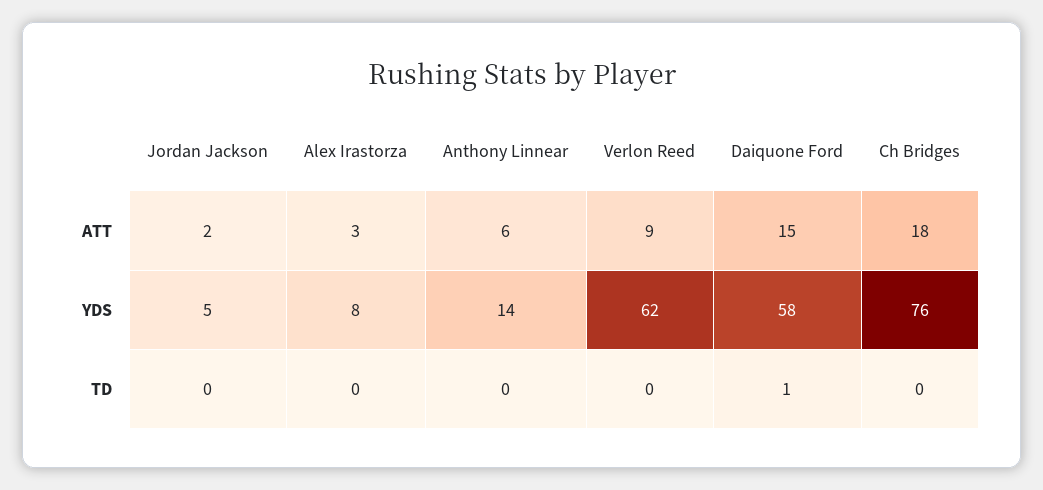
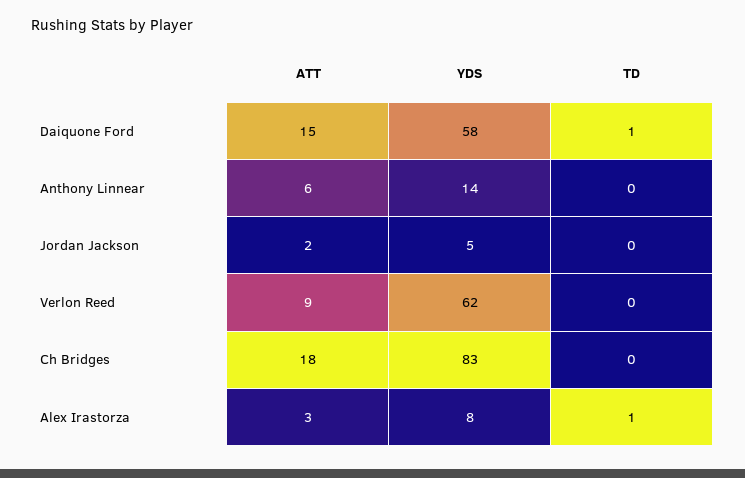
  {
    "Jordan Jackson": {
      "ATT": 2,
      "YDS": 5,
      "TD": 0
    },
    "Alex Irastorza": {
      "ATT": 3,
      "YDS": 8,
-     "TD": 0
+     "TD": 1
    },
    "Anthony Linnear": {
      "ATT": 6,
      "YDS": 14,
      "TD": 0
    },
    "Verlon Reed": {
      "ATT": 9,
      "YDS": 62,
      "TD": 0
    },
    "Daiquone Ford": {
      "ATT": 15,
      "YDS": 58,
      "TD": 1
    },
    "Ch Bridges": {
      "ATT": 18,
-     "YDS": 76,
+     "YDS": 83,
      "TD": 0
    }
  }

